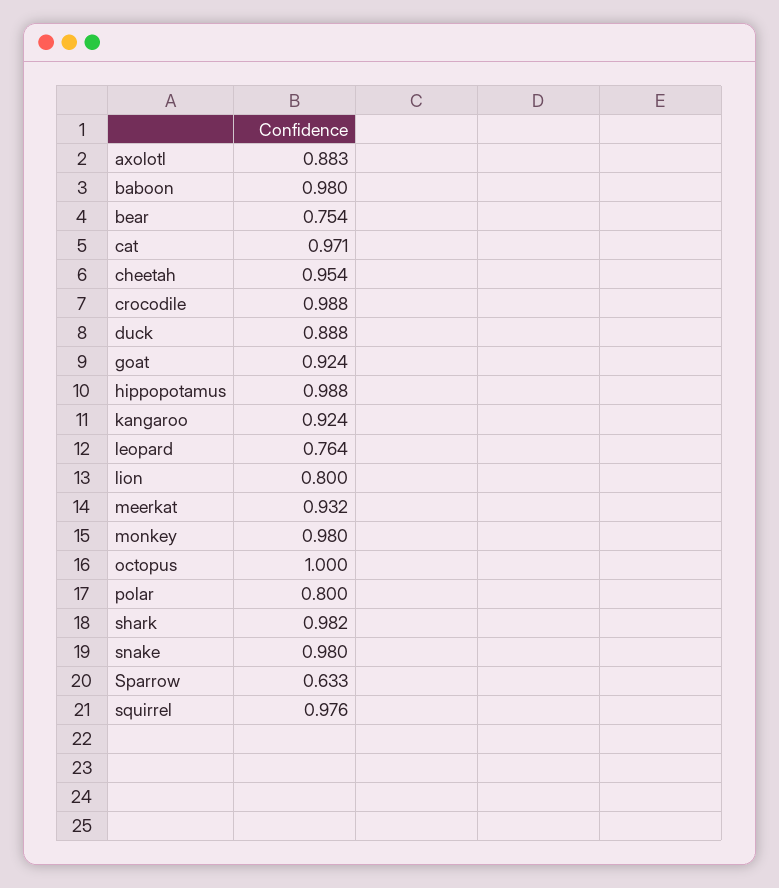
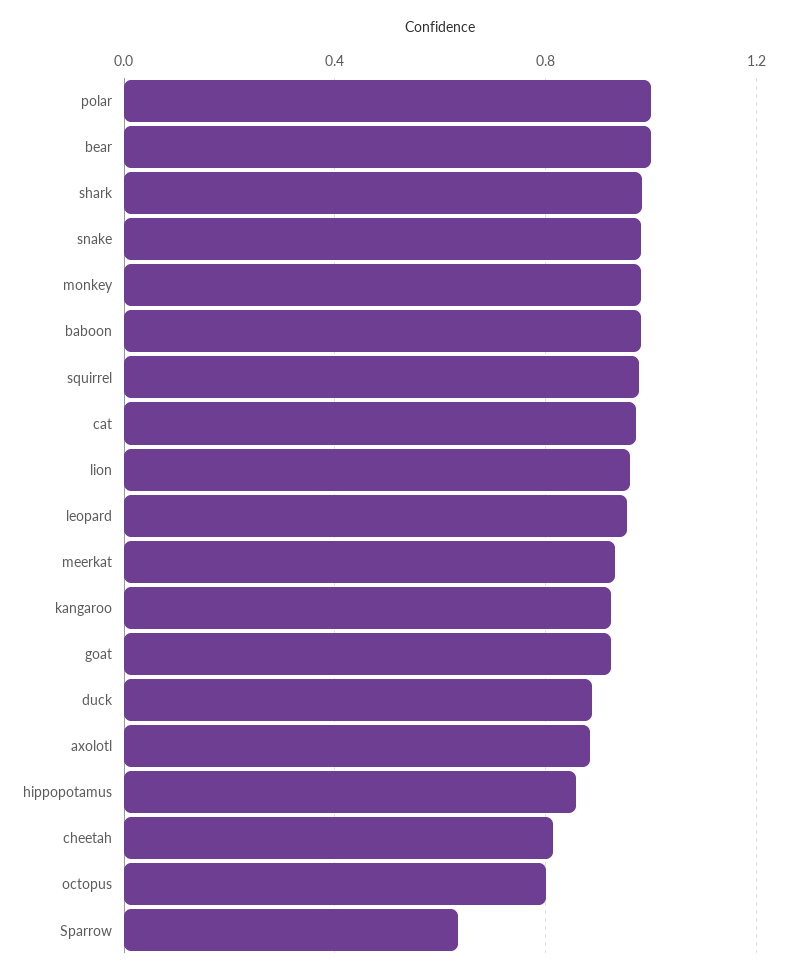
  {
    "axolotl": 0.883,
    "baboon": 0.98,
-   "bear": 0.754,
+   "bear": 1,
    "cat": 0.971,
-   "cheetah": 0.954,
+   "cheetah": 0.8,
-   "crocodile": 0.988,
    "duck": 0.888,
    "goat": 0.924,
-   "hippopotamus": 0.988,
+   "hippopotamus": 0.85,
    "kangaroo": 0.924,
-   "leopard": 0.764,
+   "leopard": 0.95,
-   "lion": 0.8,
+   "lion": 0.95,
    "meerkat": 0.932,
    "monkey": 0.98,
-   "octopus": 1,
+   "octopus": 0.8,
-   "polar": 0.8,
+   "polar": 1,
    "shark": 0.982,
    "snake": 0.98,
    "Sparrow": 0.633,
    "squirrel": 0.976
  }

